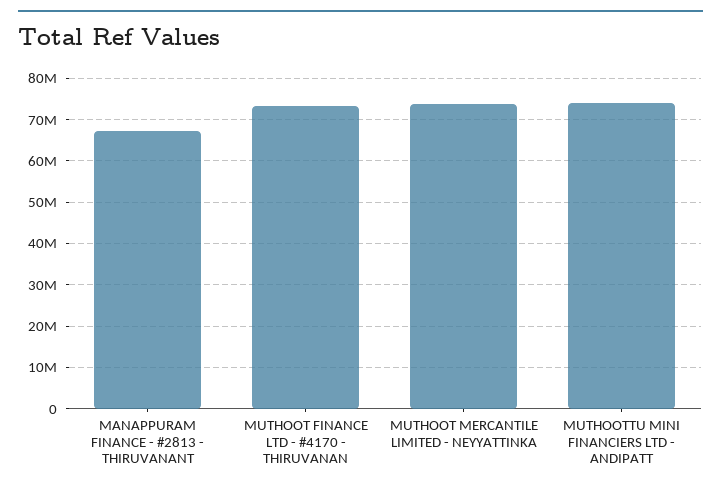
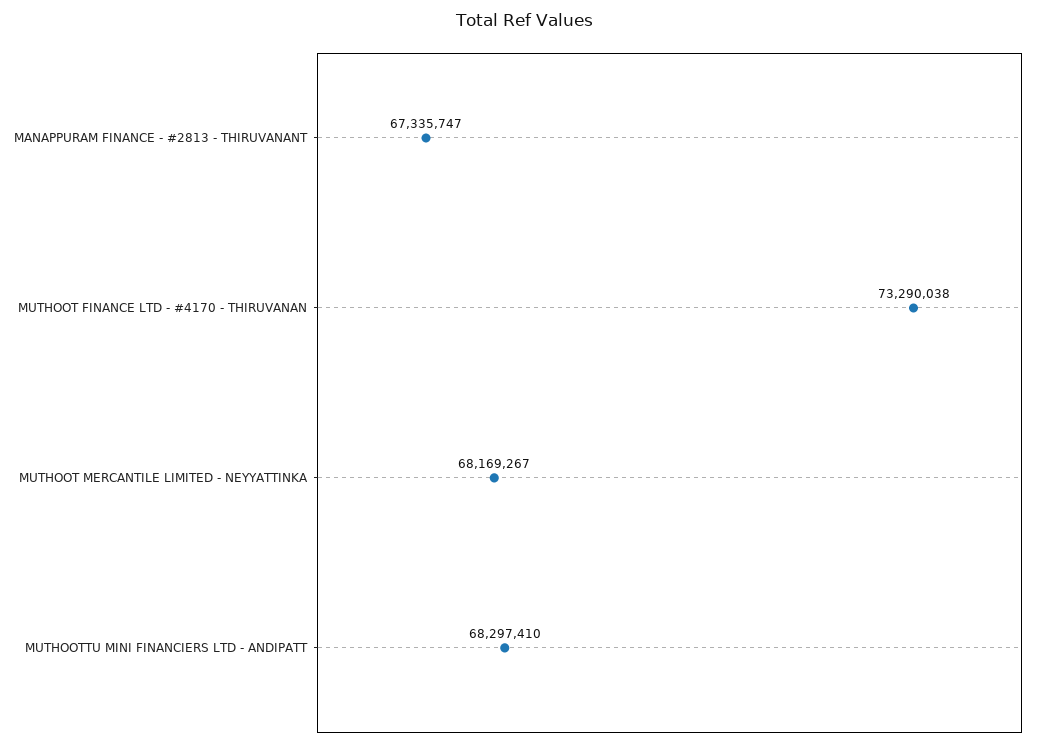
  {
    "MANAPPURAM FINANCE - #2813 - THIRUVANANT": 67335747,
    "MUTHOOT FINANCE LTD - #4170 - THIRUVANAN": 73290038,
-   "MUTHOOT MERCANTILE LIMITED - NEYYATTINKA": 74000000,
+   "MUTHOOT MERCANTILE LIMITED - NEYYATTINKA": 68169267,
-   "MUTHOOTTU MINI FINANCIERS LTD - ANDIPATT": 74000000
+   "MUTHOOTTU MINI FINANCIERS LTD - ANDIPATT": 68297410
  }

